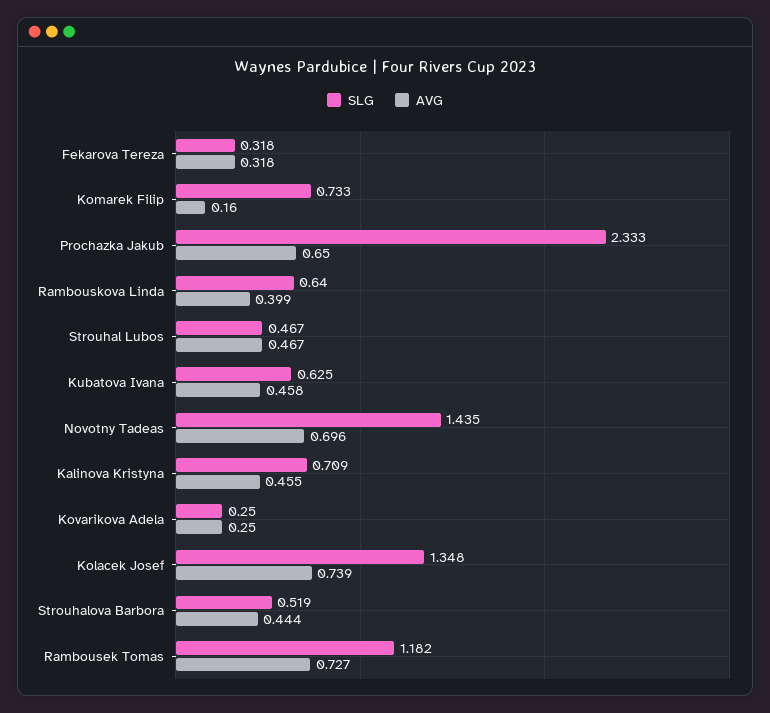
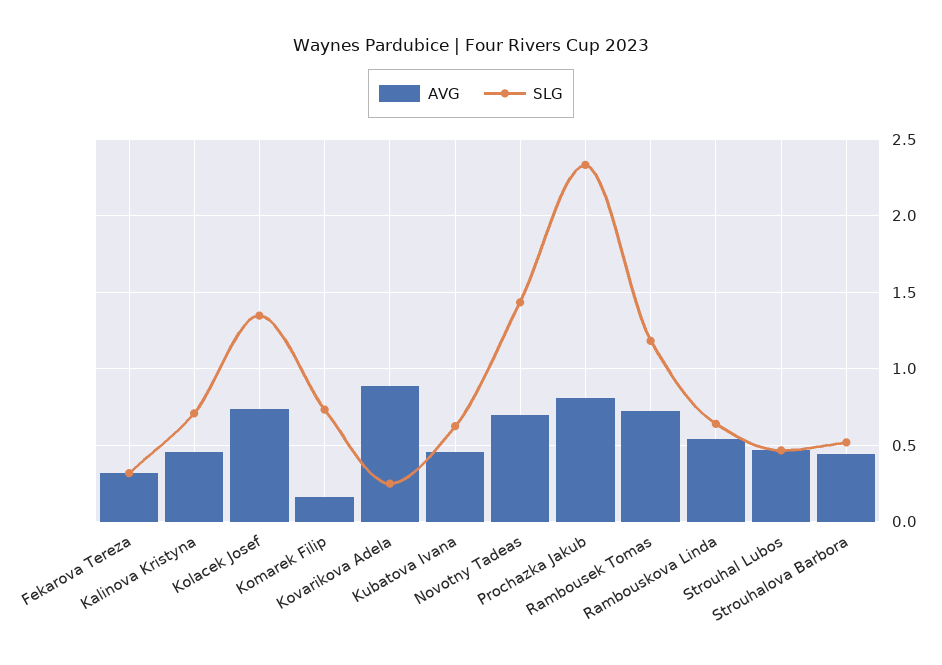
  {
    "SLG": {
      "Fekarova Tereza": 0.318,
      "Komarek Filip": 0.733,
      "Prochazka Jakub": 2.333,
      "Rambouskova Linda": 0.64,
      "Strouhal Lubos": 0.467,
      "Kubatova Ivana": 0.625,
      "Novotny Tadeas": 1.435,
      "Kalinova Kristyna": 0.709,
      "Kovarikova Adela": 0.25,
      "Kolacek Josef": 1.348,
      "Strouhalova Barbora": 0.519,
      "Rambousek Tomas": 1.182
    },
    "AVG": {
      "Fekarova Tereza": 0.318,
      "Komarek Filip": 0.16,
-     "Prochazka Jakub": 0.65,
+     "Prochazka Jakub": 0.8,
-     "Rambouskova Linda": 0.399,
+     "Rambouskova Linda": 0.55,
      "Strouhal Lubos": 0.467,
      "Kubatova Ivana": 0.458,
      "Novotny Tadeas": 0.696,
      "Kalinova Kristyna": 0.455,
-     "Kovarikova Adela": 0.25,
+     "Kovarikova Adela": 0.9,
      "Kolacek Josef": 0.739,
      "Strouhalova Barbora": 0.444,
      "Rambousek Tomas": 0.727
    }
  }

